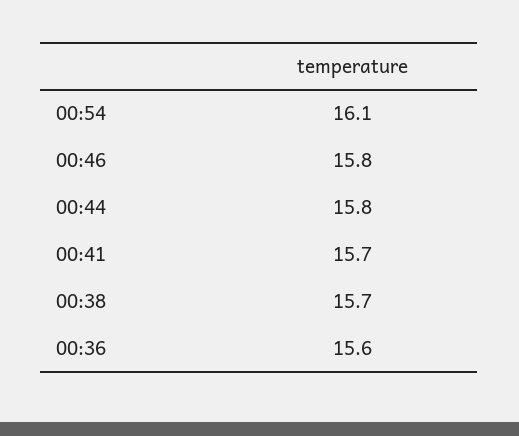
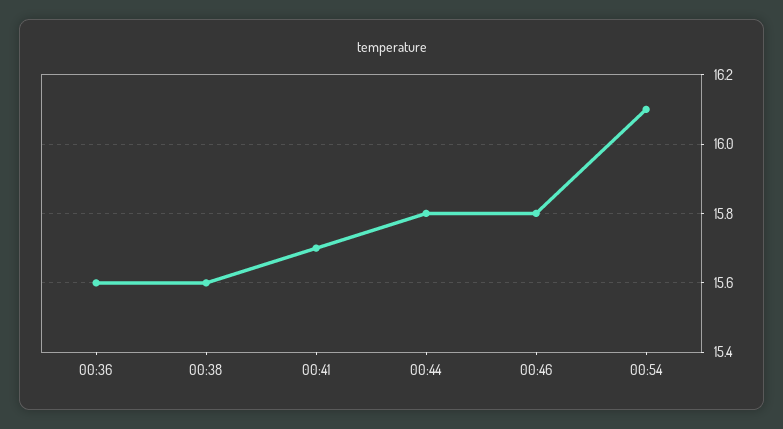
  {
    "00:54": 16.1,
    "00:46": 15.8,
    "00:44": 15.8,
    "00:41": 15.7,
-   "00:38": 15.7,
+   "00:38": 15.6,
    "00:36": 15.6
  }

